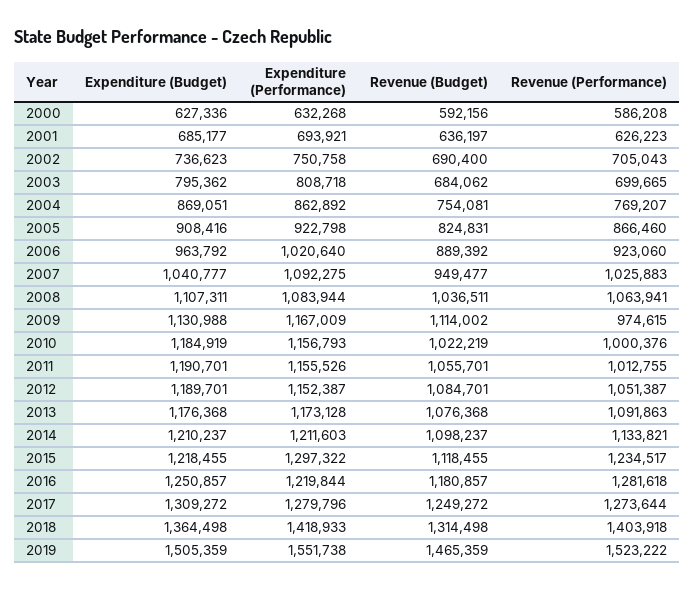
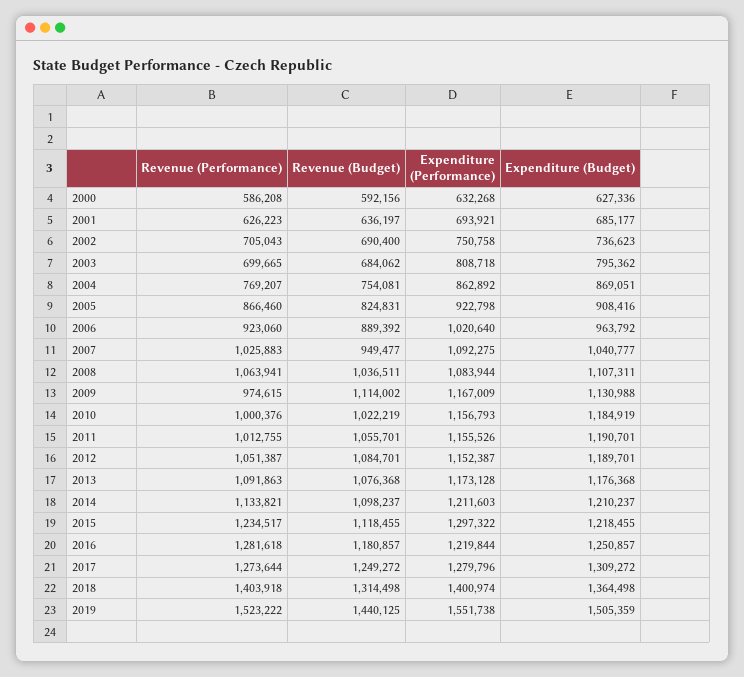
  {
    "Expenditure (Budget)": {
      "2000": 627336,
      "2001": 685177,
      "2002": 736623,
      "2003": 795362,
      "2004": 869051,
      "2005": 908416,
      "2006": 963792,
      "2007": 1040777,
      "2008": 1107311,
      "2009": 1130988,
      "2010": 1184919,
      "2011": 1190701,
      "2012": 1189701,
      "2013": 1176368,
      "2014": 1210237,
      "2015": 1218455,
      "2016": 1250857,
      "2017": 1309272,
      "2018": 1364498,
      "2019": 1505359
    },
    "Expenditure (Performance)": {
      "2000": 632268,
      "2001": 693921,
      "2002": 750758,
      "2003": 808718,
      "2004": 862892,
      "2005": 922798,
      "2006": 1020640,
      "2007": 1092275,
      "2008": 1083944,
      "2009": 1167009,
      "2010": 1156793,
      "2011": 1155526,
      "2012": 1152387,
      "2013": 1173128,
      "2014": 1211603,
      "2015": 1297322,
      "2016": 1219844,
      "2017": 1279796,
-     "2018": 1418933,
+     "2018": 1400974,
      "2019": 1551738
    },
    "Revenue (Budget)": {
      "2000": 592156,
      "2001": 636197,
      "2002": 690400,
      "2003": 684062,
      "2004": 754081,
      "2005": 824831,
      "2006": 889392,
      "2007": 949477,
      "2008": 1036511,
      "2009": 1114002,
      "2010": 1022219,
      "2011": 1055701,
      "2012": 1084701,
      "2013": 1076368,
      "2014": 1098237,
      "2015": 1118455,
      "2016": 1180857,
      "2017": 1249272,
      "2018": 1314498,
-     "2019": 1465359
+     "2019": 1440125
    },
    "Revenue (Performance)": {
      "2000": 586208,
      "2001": 626223,
      "2002": 705043,
      "2003": 699665,
      "2004": 769207,
      "2005": 866460,
      "2006": 923060,
      "2007": 1025883,
      "2008": 1063941,
      "2009": 974615,
      "2010": 1000376,
      "2011": 1012755,
      "2012": 1051387,
      "2013": 1091863,
      "2014": 1133821,
      "2015": 1234517,
      "2016": 1281618,
      "2017": 1273644,
      "2018": 1403918,
      "2019": 1523222
    }
  }

